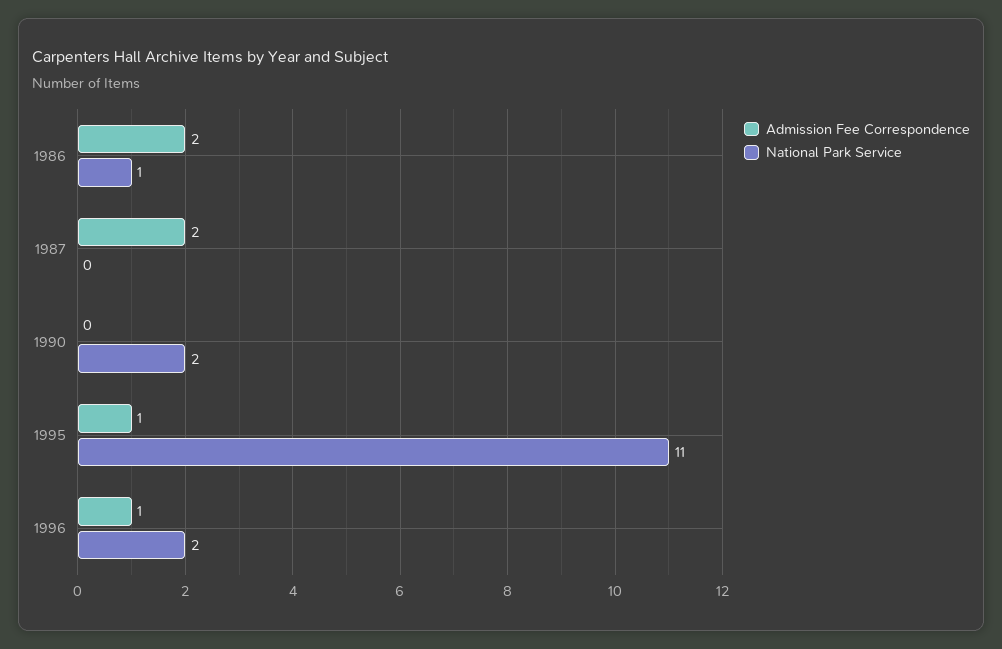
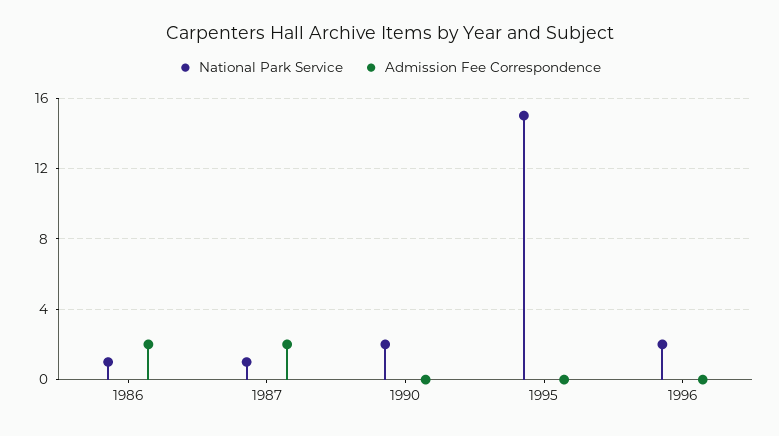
  {
    "Admission Fee Correspondence": {
      "1986": 2,
      "1987": 2,
      "1990": 0,
-     "1995": 1,
+     "1995": 0,
-     "1996": 1
+     "1996": 0
    },
    "National Park Service": {
      "1986": 1,
-     "1987": 0,
+     "1987": 1,
      "1990": 2,
-     "1995": 11,
+     "1995": 15,
      "1996": 2
    }
  }

